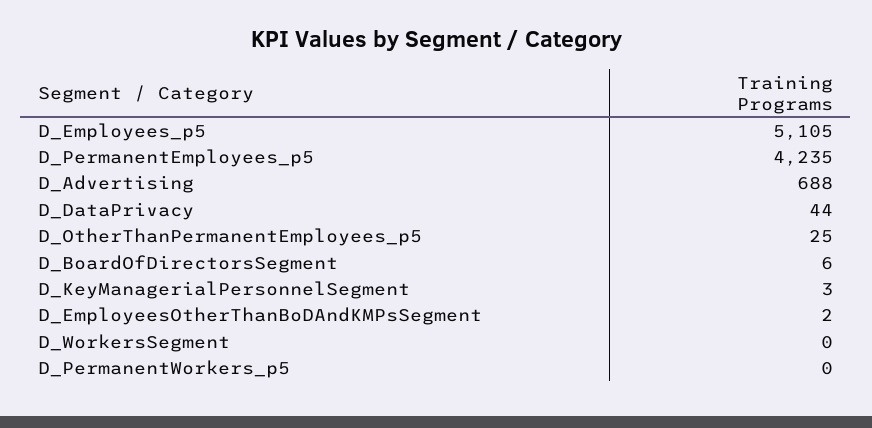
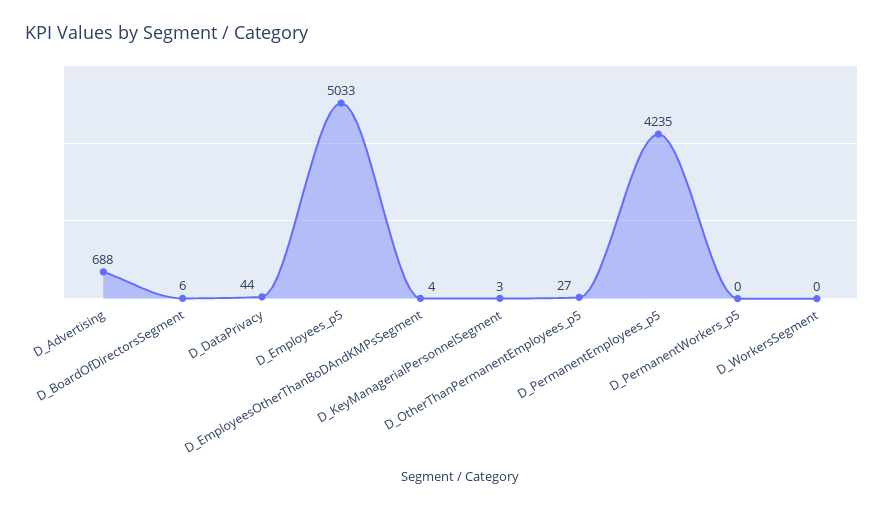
  {
-   "D_Employees_p5": 5105,
+   "D_Employees_p5": 5033,
    "D_PermanentEmployees_p5": 4235,
    "D_Advertising": 688,
    "D_DataPrivacy": 44,
-   "D_OtherThanPermanentEmployees_p5": 25,
+   "D_OtherThanPermanentEmployees_p5": 27,
    "D_BoardOfDirectorsSegment": 6,
    "D_KeyManagerialPersonnelSegment": 3,
-   "D_EmployeesOtherThanBoDAndKMPsSegment": 2,
+   "D_EmployeesOtherThanBoDAndKMPsSegment": 4,
    "D_WorkersSegment": 0,
    "D_PermanentWorkers_p5": 0
  }

